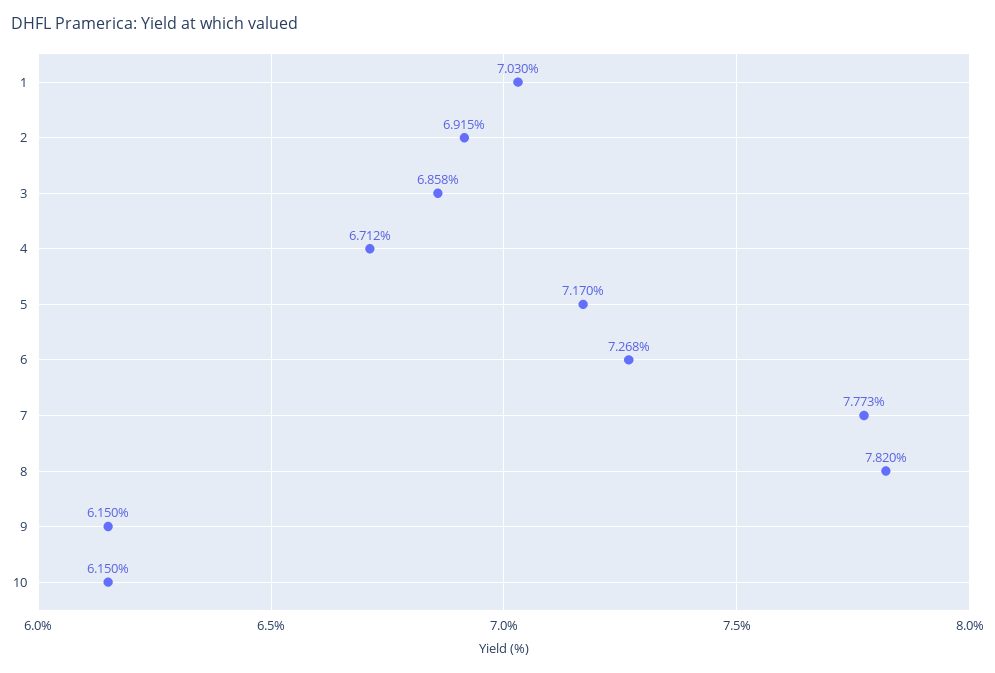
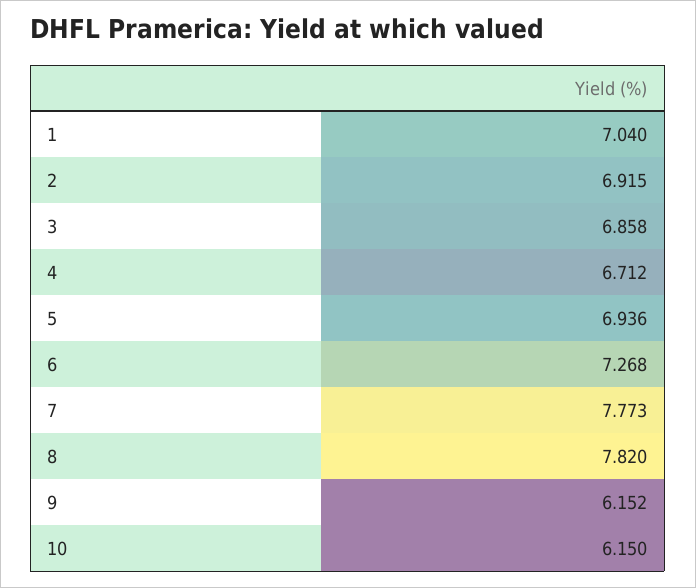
  {
-   "1": 7.03,
+   "1": 7.04,
    "2": 6.915,
    "3": 6.858,
    "4": 6.712,
-   "5": 7.17,
+   "5": 6.936,
    "6": 7.268,
    "7": 7.773,
    "8": 7.82,
-   "9": 6.15,
+   "9": 6.152,
    "10": 6.15
  }

